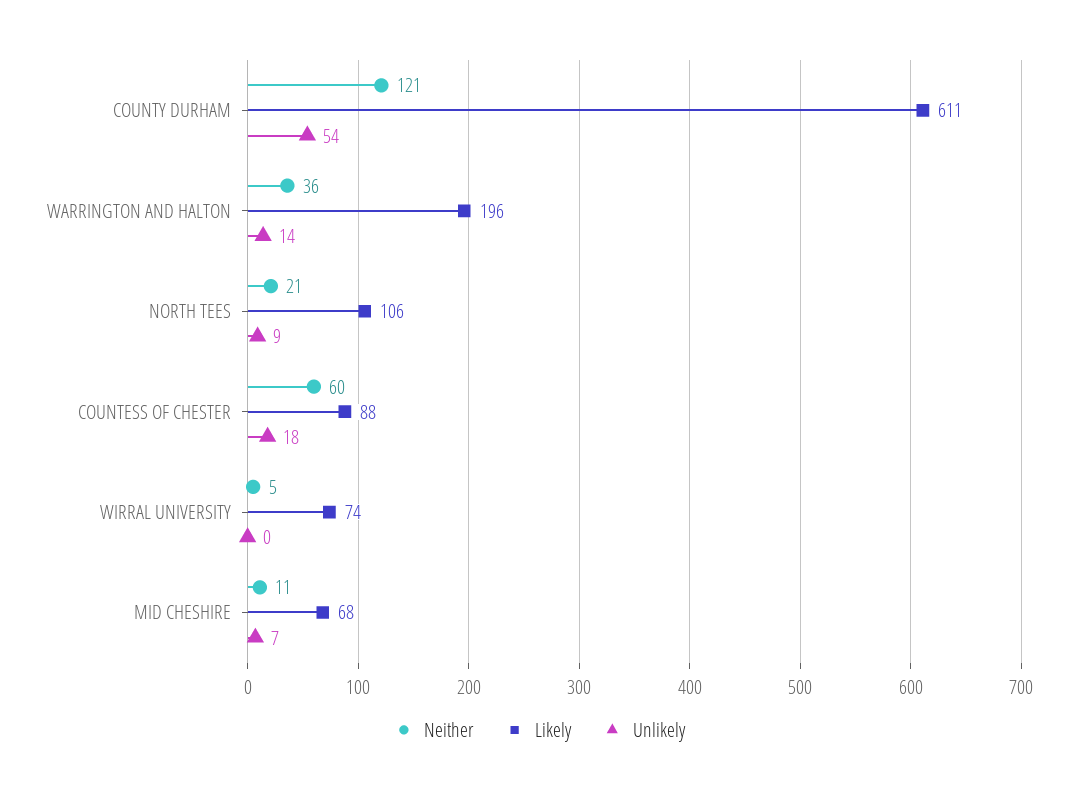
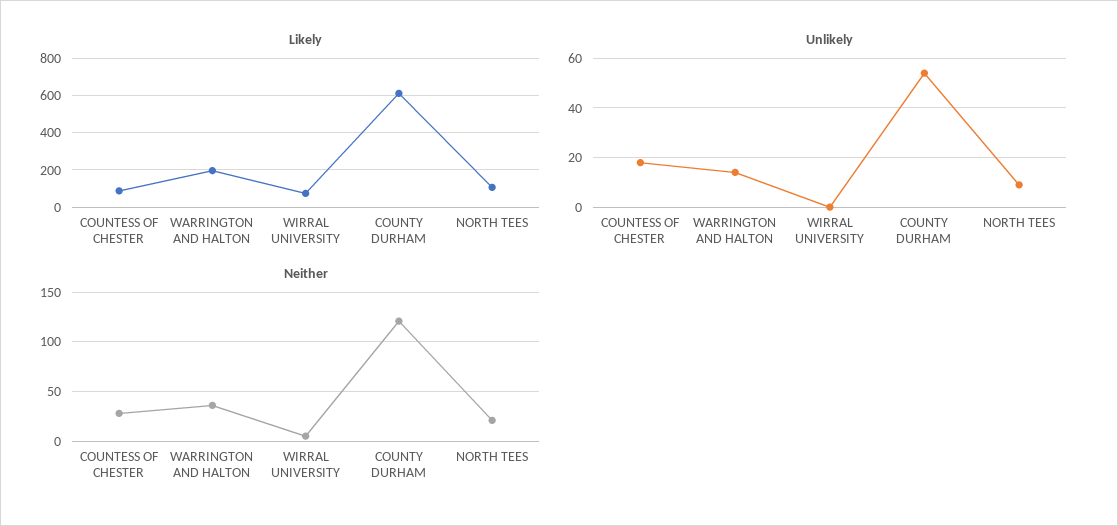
  {
    "Neither": {
      "COUNTY DURHAM": 121,
      "WARRINGTON AND HALTON": 36,
      "NORTH TEES": 21,
-     "COUNTESS OF CHESTER": 60,
+     "COUNTESS OF CHESTER": 30,
-     "WIRRAL UNIVERSITY": 5,
+     "WIRRAL UNIVERSITY": 5
-     "MID CHESHIRE": 11
    },
    "Likely": {
      "COUNTY DURHAM": 611,
      "WARRINGTON AND HALTON": 196,
      "NORTH TEES": 106,
      "COUNTESS OF CHESTER": 88,
-     "WIRRAL UNIVERSITY": 74,
+     "WIRRAL UNIVERSITY": 74
-     "MID CHESHIRE": 68
    },
    "Unlikely": {
      "COUNTY DURHAM": 54,
      "WARRINGTON AND HALTON": 14,
      "NORTH TEES": 9,
      "COUNTESS OF CHESTER": 18,
-     "WIRRAL UNIVERSITY": 0,
+     "WIRRAL UNIVERSITY": 0
-     "MID CHESHIRE": 7
    }
  }

